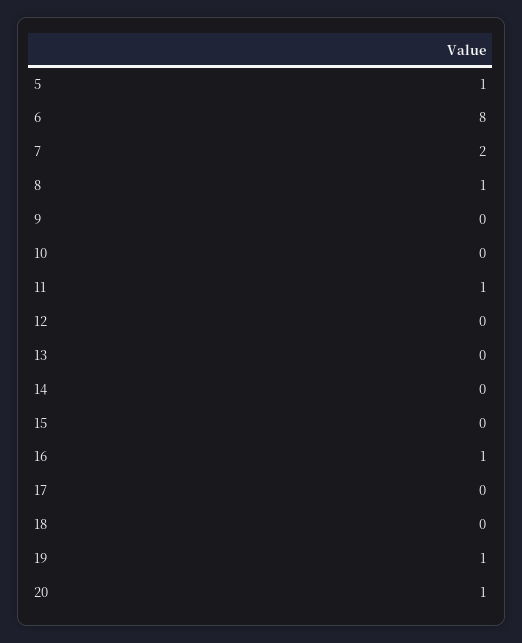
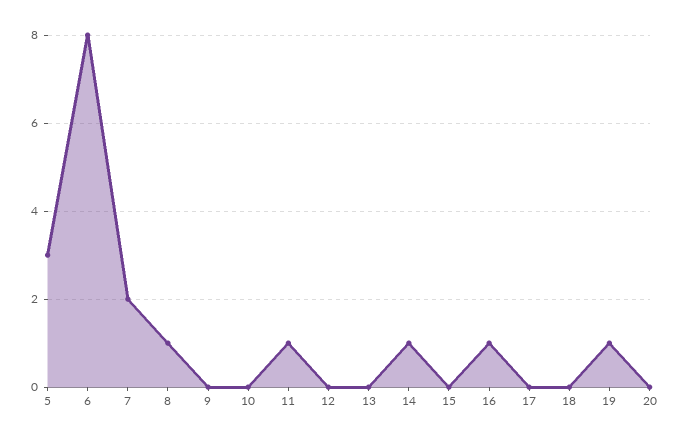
  {
-   "5": 1,
+   "5": 3,
    "6": 8,
    "7": 2,
    "8": 1,
    "9": 0,
    "10": 0,
    "11": 1,
    "12": 0,
    "13": 0,
-   "14": 0,
+   "14": 1,
    "15": 0,
    "16": 1,
    "17": 0,
    "18": 0,
    "19": 1,
-   "20": 1
+   "20": 0
  }

